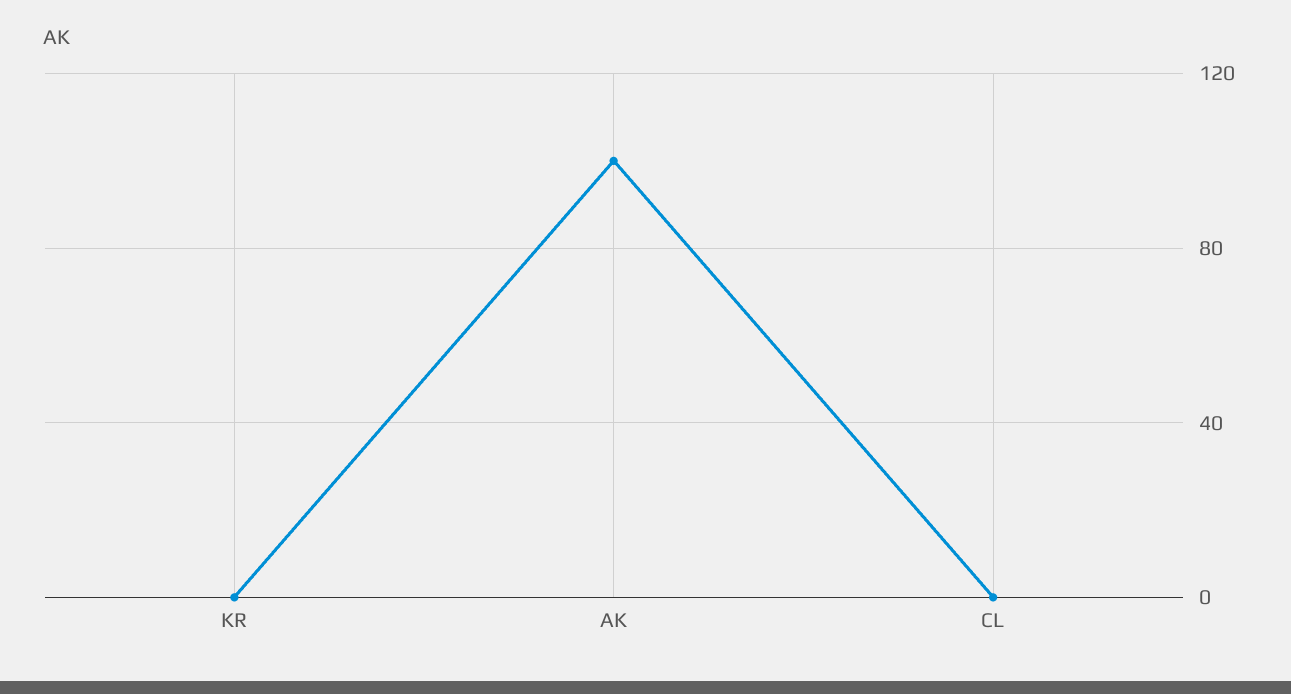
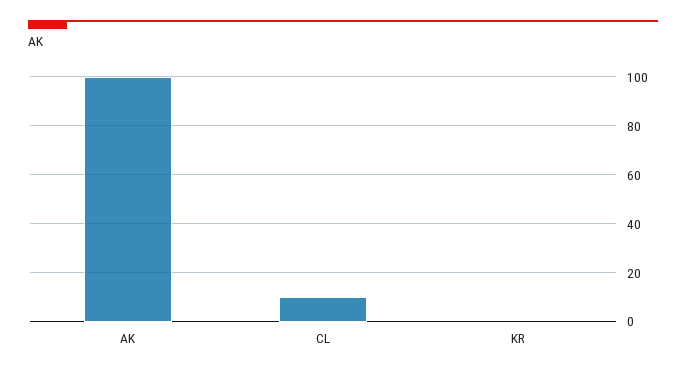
  {
    "KR": 0,
    "AK": 100,
-   "CL": 0
+   "CL": 10
  }

